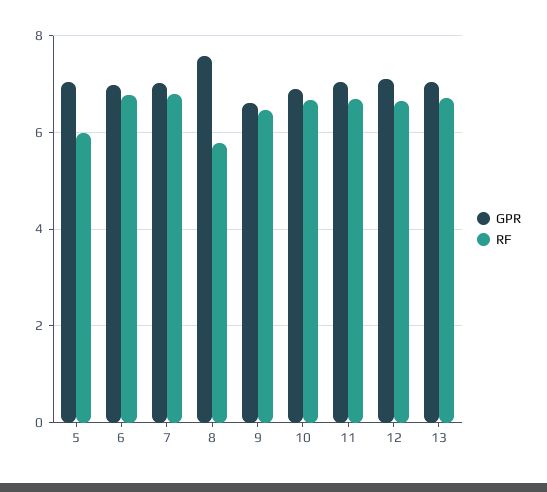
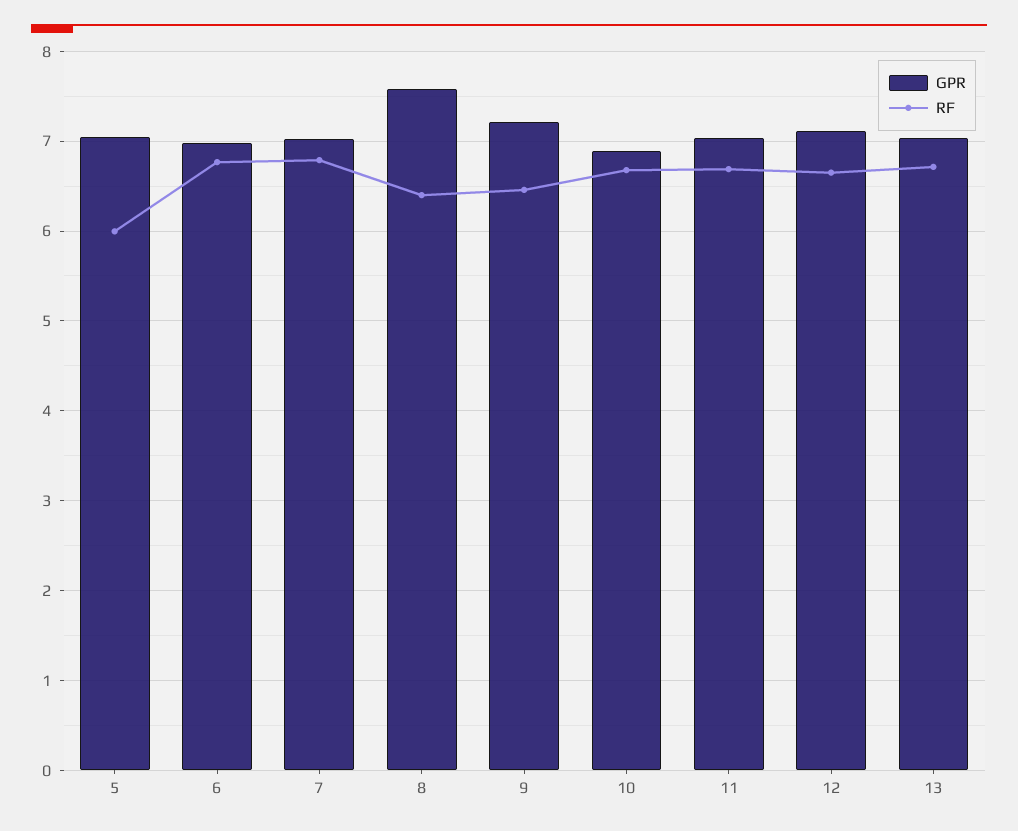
  {
    "GPR": {
      "5": 7,
      "6": 7,
      "7": 7,
      "8": 7.6,
-     "9": 6.6,
+     "9": 7.2,
      "10": 6.9,
      "11": 7,
      "12": 7.1,
      "13": 7
    },
    "RF": {
      "5": 6,
      "6": 6.8,
      "7": 6.8,
-     "8": 5.8,
+     "8": 6.4,
      "9": 6.5,
      "10": 6.7,
      "11": 6.7,
      "12": 6.7,
      "13": 6.7
    }
  }

